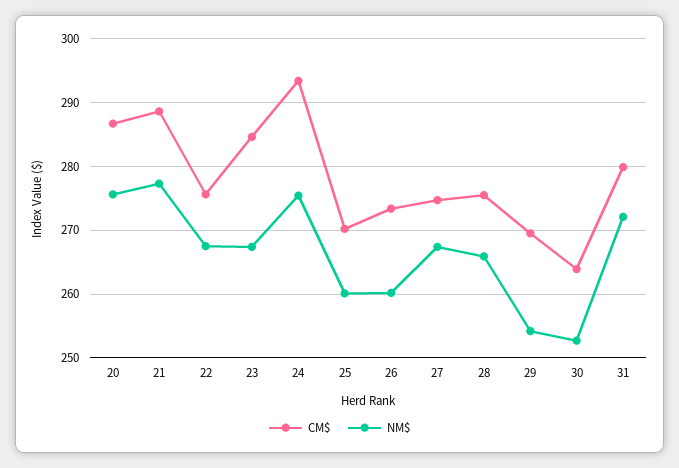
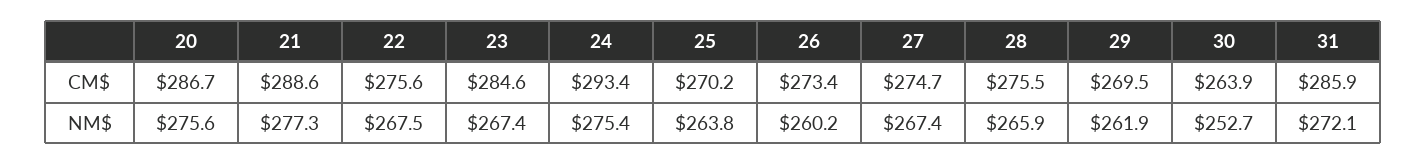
  {
    "CM$": {
      "20": 286.7,
      "21": 288.6,
      "22": 275.6,
      "23": 284.6,
      "24": 293.4,
      "25": 270.2,
      "26": 273.4,
      "27": 274.7,
      "28": 275.5,
      "29": 269.5,
      "30": 263.9,
-     "31": 280
+     "31": 285.9
    },
    "NM$": {
      "20": 275.6,
      "21": 277.3,
      "22": 267.5,
      "23": 267.4,
      "24": 275.4,
-     "25": 260,
+     "25": 263.8,
      "26": 260.2,
      "27": 267.4,
      "28": 265.9,
-     "29": 254,
+     "29": 261.9,
      "30": 252.7,
      "31": 272.1
    }
  }

